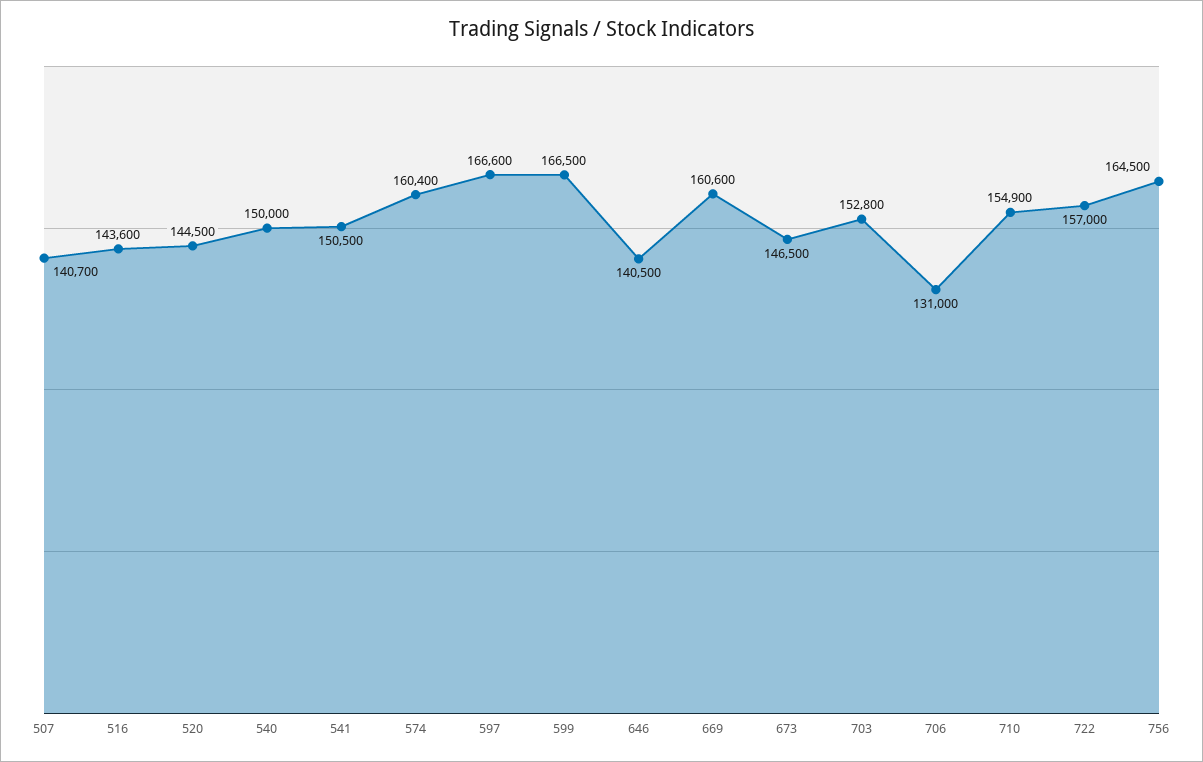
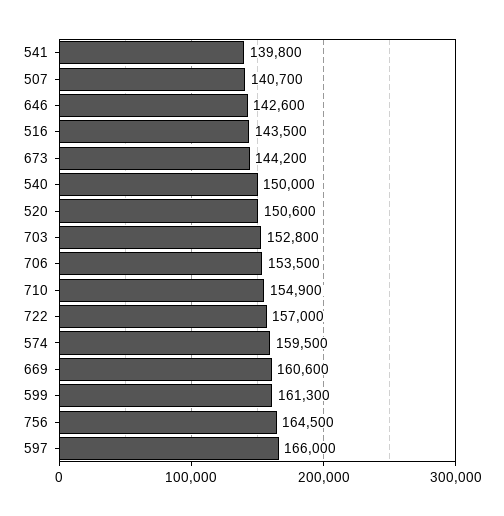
  {
    "507": 140700,
-   "516": 143600,
+   "516": 143500,
-   "520": 144500,
+   "520": 150600,
    "540": 150000,
-   "541": 150500,
+   "541": 139800,
-   "574": 160400,
+   "574": 159500,
-   "597": 166600,
+   "597": 166000,
-   "599": 166500,
+   "599": 161300,
-   "646": 140500,
+   "646": 142600,
    "669": 160600,
-   "673": 146500,
+   "673": 144200,
    "703": 152800,
-   "706": 131000,
+   "706": 153500,
    "710": 154900,
    "722": 157000,
    "756": 164500
  }

